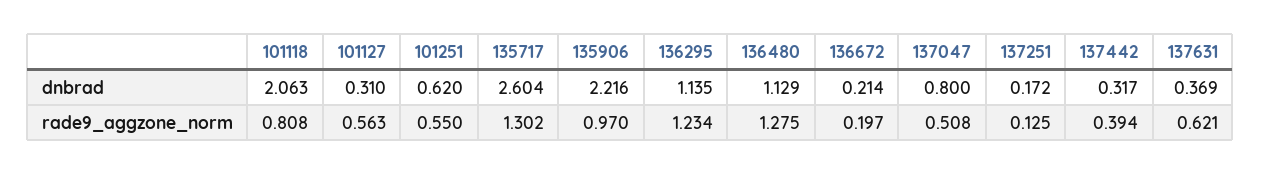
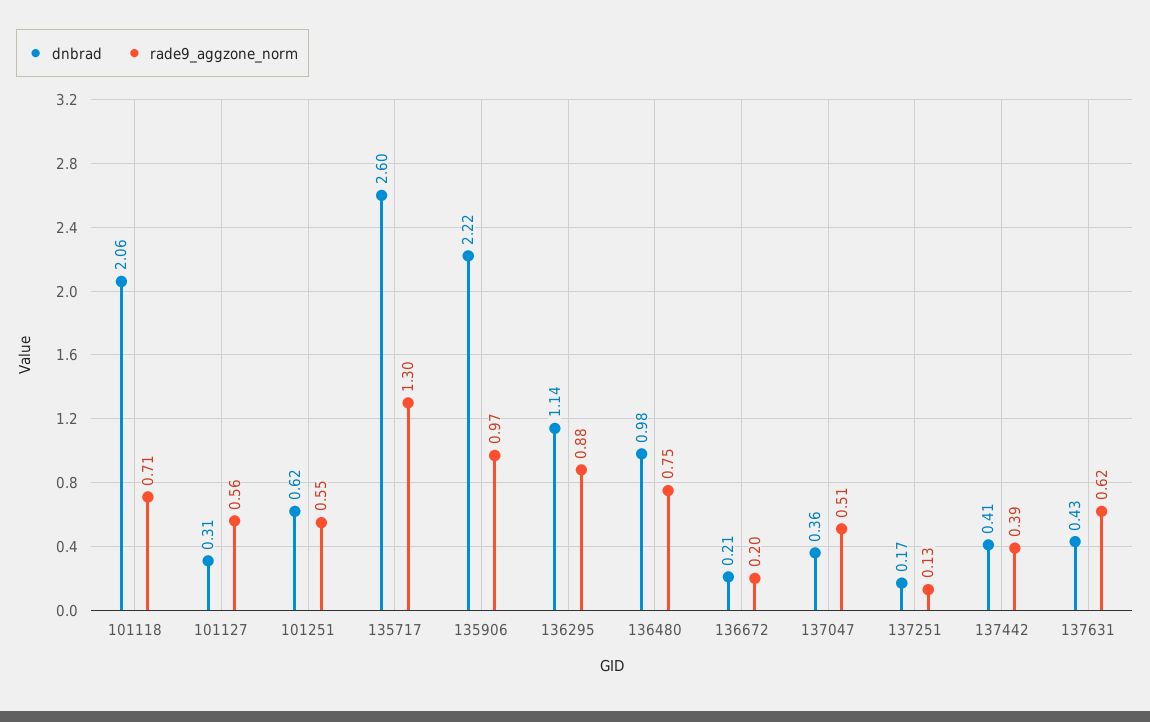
  {
    "dnbrad": {
      "101118": 2.063,
      "101127": 0.31,
      "101251": 0.62,
      "135717": 2.604,
      "135906": 2.216,
      "136295": 1.135,
-     "136480": 1.129,
+     "136480": 0.98,
      "136672": 0.214,
-     "137047": 0.8,
+     "137047": 0.36,
      "137251": 0.172,
-     "137442": 0.317,
+     "137442": 0.41,
-     "137631": 0.369
+     "137631": 0.43
    },
    "rade9_aggzone_norm": {
-     "101118": 0.808,
+     "101118": 0.71,
      "101127": 0.563,
      "101251": 0.55,
      "135717": 1.302,
      "135906": 0.97,
-     "136295": 1.234,
+     "136295": 0.88,
-     "136480": 1.275,
+     "136480": 0.75,
      "136672": 0.197,
      "137047": 0.508,
      "137251": 0.125,
      "137442": 0.394,
      "137631": 0.621
    }
  }

